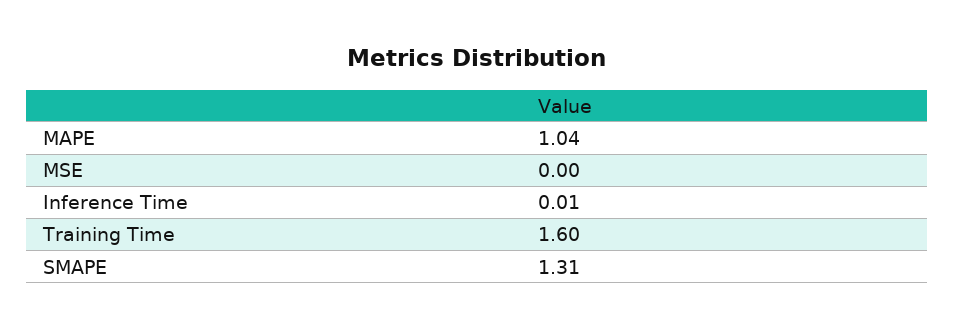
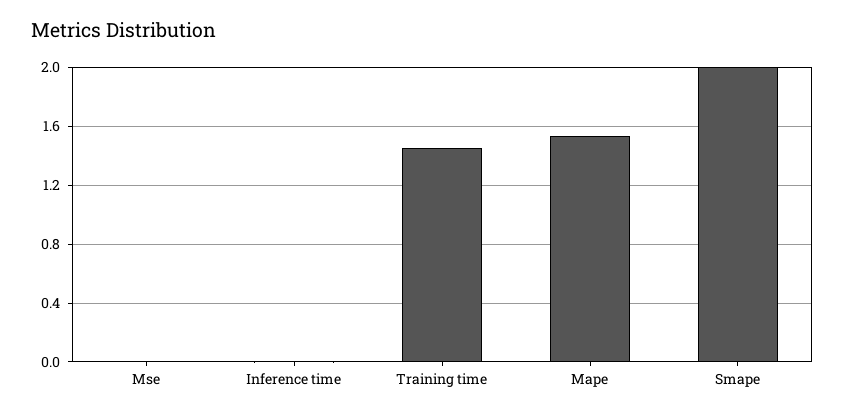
  {
-   "MAPE": 1.04,
+   "MAPE": 1.55,
    "MSE": 0,
    "Inference Time": 0.01,
-   "Training Time": 1.6,
+   "Training Time": 1.45,
-   "SMAPE": 1.31
+   "SMAPE": 2
  }

